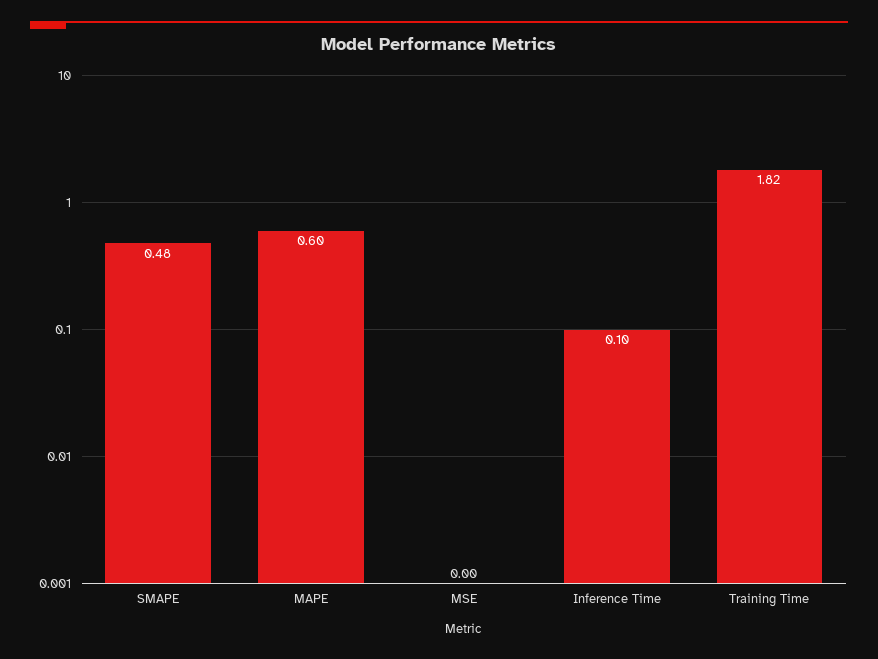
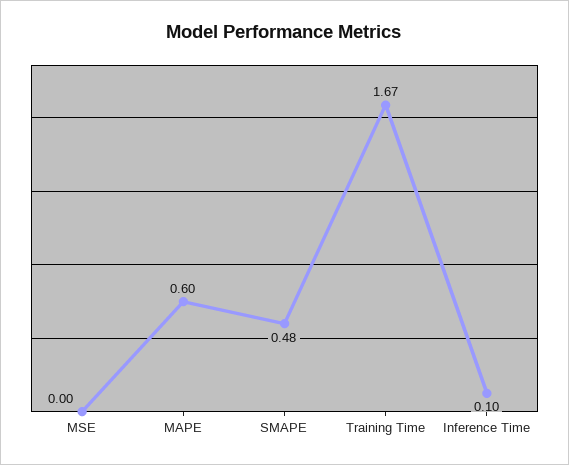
  {
    "SMAPE": 0.48,
    "MAPE": 0.6,
    "MSE": 0,
    "Inference Time": 0.1,
-   "Training Time": 1.82
+   "Training Time": 1.67
  }

